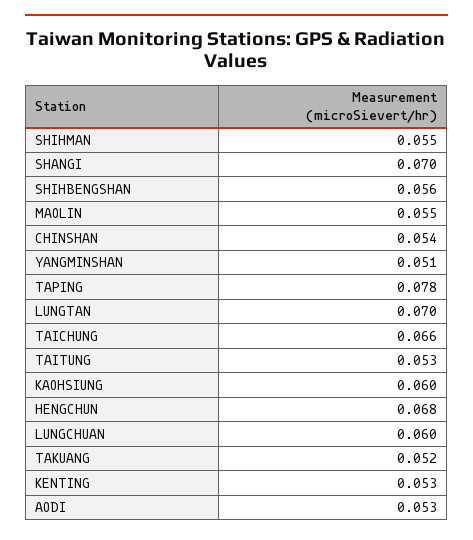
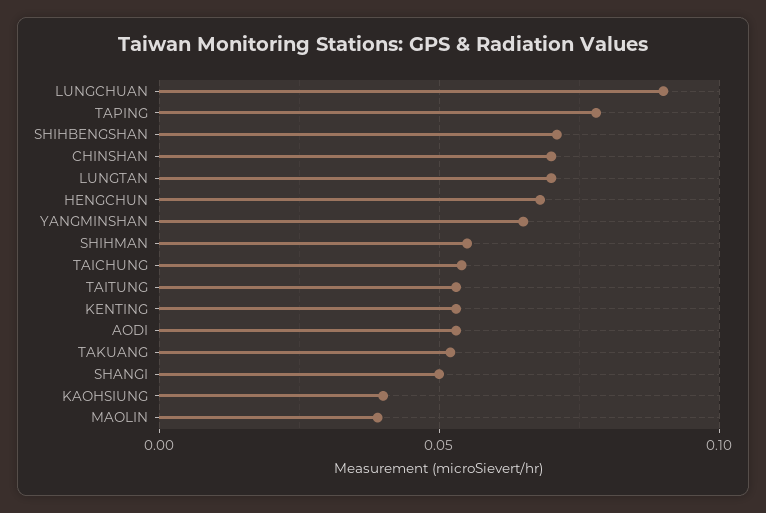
  {
    "SHIHMAN": 0.055,
-   "SHANGI": 0.07,
+   "SHANGI": 0.05,
-   "SHIHBENGSHAN": 0.056,
+   "SHIHBENGSHAN": 0.07,
-   "MAOLIN": 0.055,
+   "MAOLIN": 0.04,
-   "CHINSHAN": 0.054,
+   "CHINSHAN": 0.07,
-   "YANGMINSHAN": 0.051,
+   "YANGMINSHAN": 0.065,
    "TAPING": 0.078,
    "LUNGTAN": 0.07,
-   "TAICHUNG": 0.066,
+   "TAICHUNG": 0.055,
    "TAITUNG": 0.053,
-   "KAOHSIUNG": 0.06,
+   "KAOHSIUNG": 0.04,
    "HENGCHUN": 0.068,
-   "LUNGCHUAN": 0.06,
+   "LUNGCHUAN": 0.09,
    "TAKUANG": 0.052,
    "KENTING": 0.053,
    "AODI": 0.053
  }

